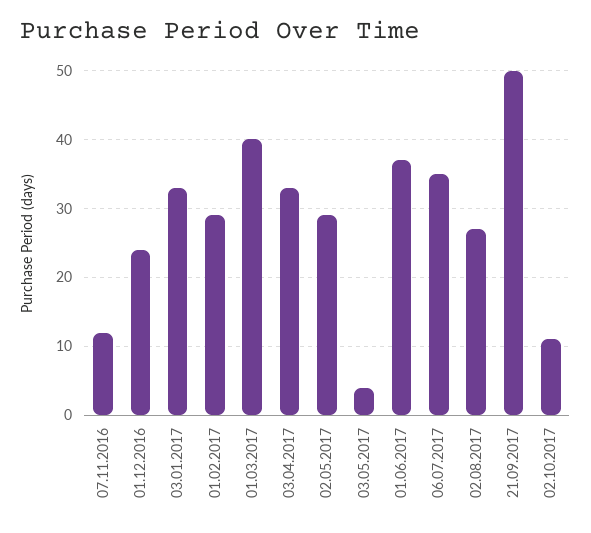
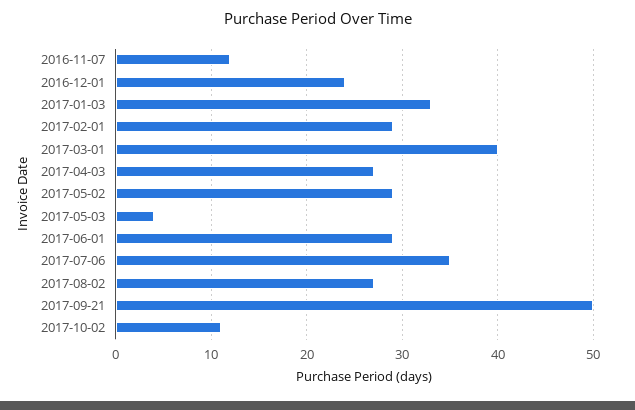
  {
    "07.11.2016": 12,
    "01.12.2016": 24,
    "03.01.2017": 33,
    "01.02.2017": 29,
    "01.03.2017": 40,
-   "03.04.2017": 33,
+   "03.04.2017": 27,
    "02.05.2017": 29,
    "03.05.2017": 4,
-   "01.06.2017": 37,
+   "01.06.2017": 29,
    "06.07.2017": 35,
    "02.08.2017": 27,
    "21.09.2017": 50,
    "02.10.2017": 11
  }

